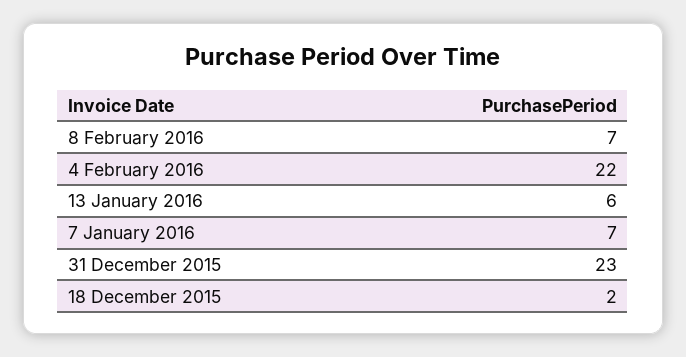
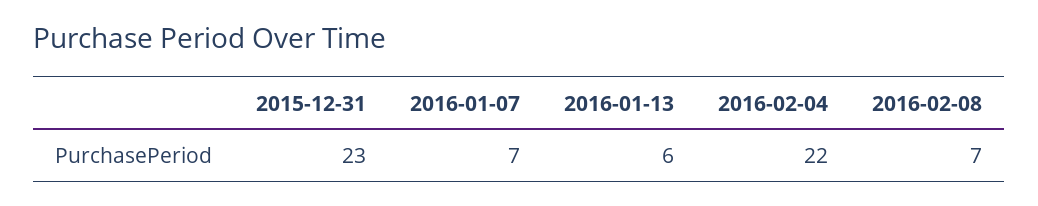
  {
    "8 February 2016": 7,
    "4 February 2016": 22,
    "13 January 2016": 6,
    "7 January 2016": 7,
-   "31 December 2015": 23,
+   "31 December 2015": 23
-   "18 December 2015": 2
  }

